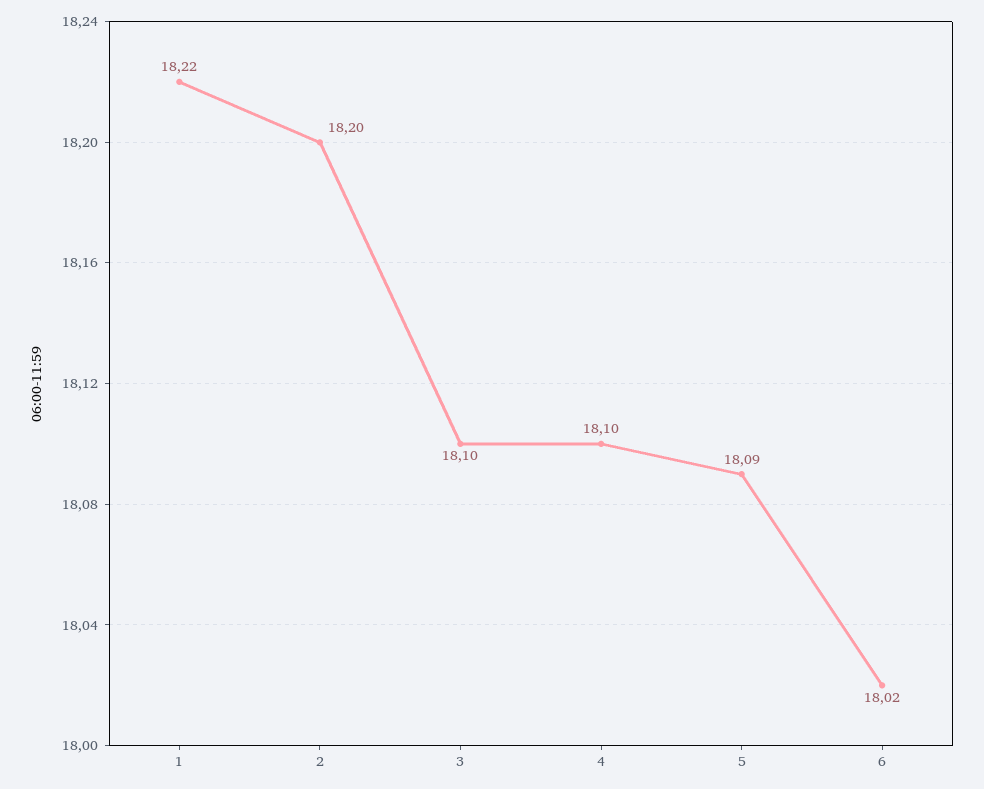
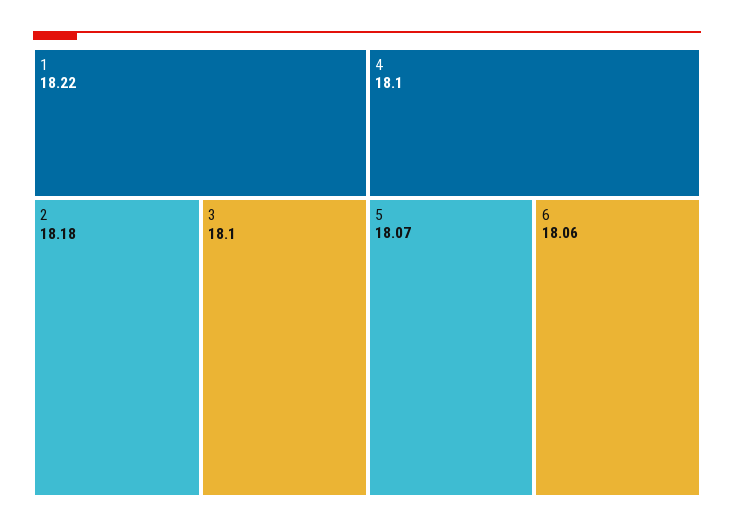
  {
    "1": 18.22,
-   "2": 18.2,
+   "2": 18.18,
    "3": 18.1,
    "4": 18.1,
-   "5": 18.09,
+   "5": 18.07,
-   "6": 18.02
+   "6": 18.06
  }

